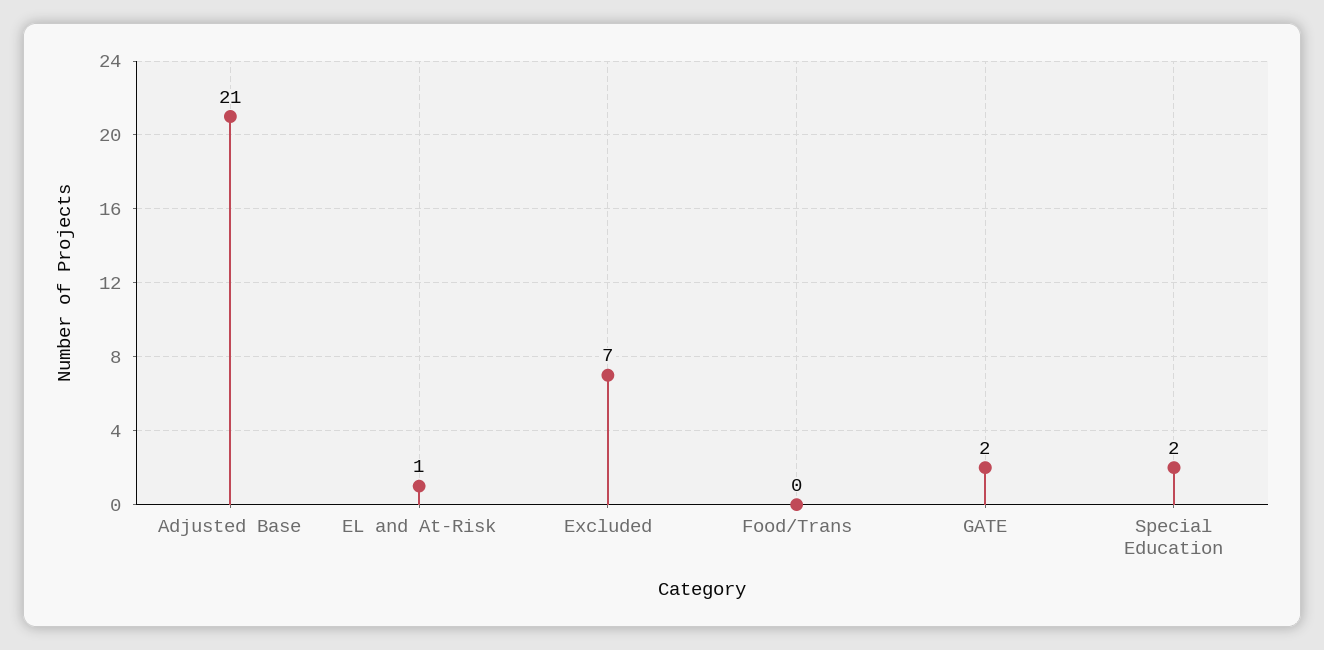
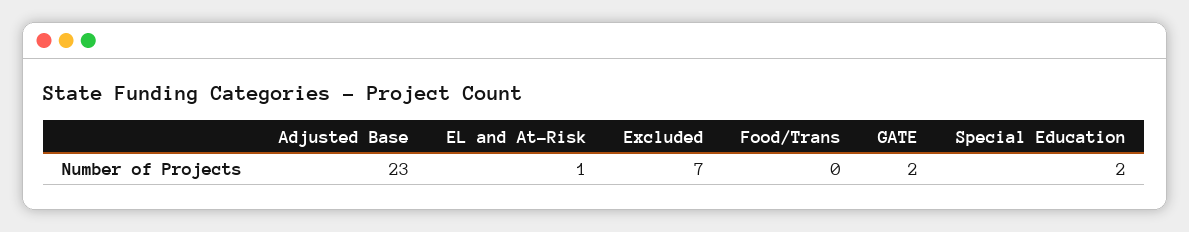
  {
-   "Adjusted Base": 21,
+   "Adjusted Base": 23,
    "EL and At-Risk": 1,
    "Excluded": 7,
    "Food/Trans": 0,
    "GATE": 2,
    "Special Education": 2
  }

